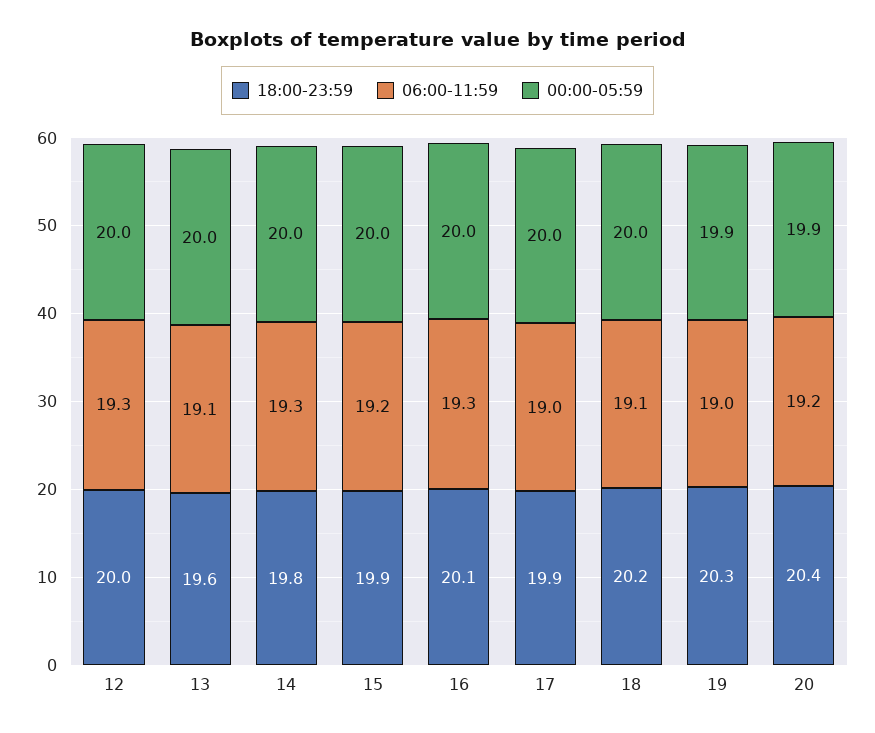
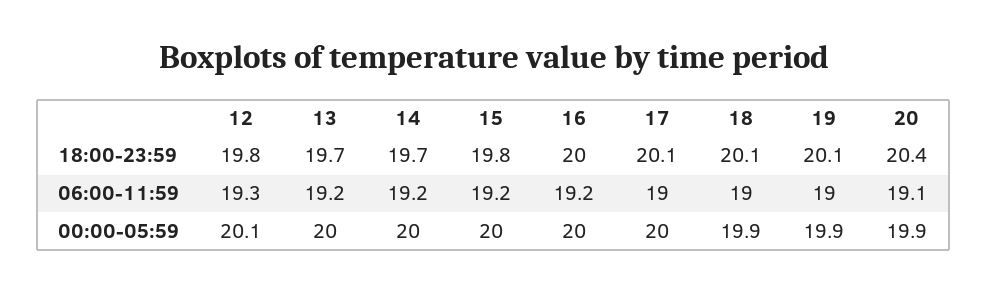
  {
    "18:00-23:59": {
-     "12": 20,
+     "12": 19.8,
-     "13": 19.6,
+     "13": 19.7,
-     "14": 19.8,
+     "14": 19.7,
-     "15": 19.9,
+     "15": 19.8,
-     "16": 20.1,
+     "16": 20,
-     "17": 19.9,
+     "17": 20.1,
-     "18": 20.2,
+     "18": 20.1,
-     "19": 20.3,
+     "19": 20.1,
      "20": 20.4
    },
    "06:00-11:59": {
      "12": 19.3,
-     "13": 19.1,
+     "13": 19.2,
-     "14": 19.3,
+     "14": 19.2,
      "15": 19.2,
-     "16": 19.3,
+     "16": 19.2,
      "17": 19,
-     "18": 19.1,
+     "18": 19,
      "19": 19,
-     "20": 19.2
+     "20": 19.1
    },
    "00:00-05:59": {
-     "12": 20,
+     "12": 20.1,
      "13": 20,
      "14": 20,
      "15": 20,
      "16": 20,
      "17": 20,
-     "18": 20,
+     "18": 19.9,
      "19": 19.9,
      "20": 19.9
    }
  }

